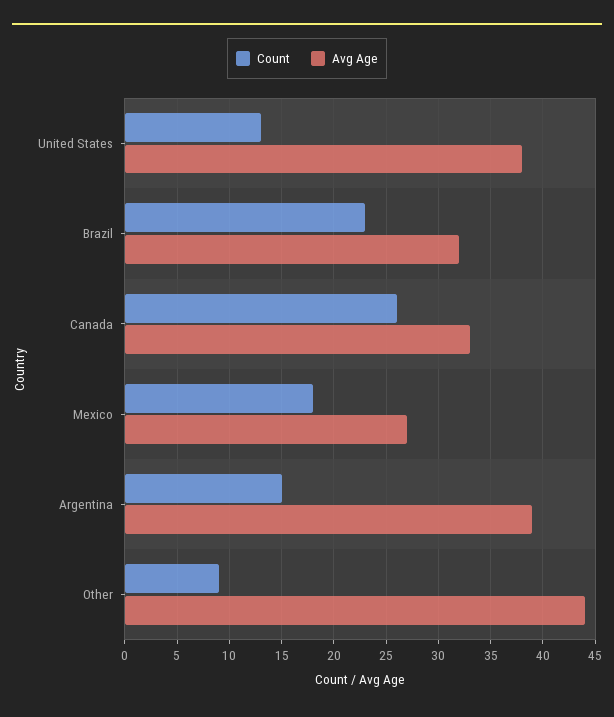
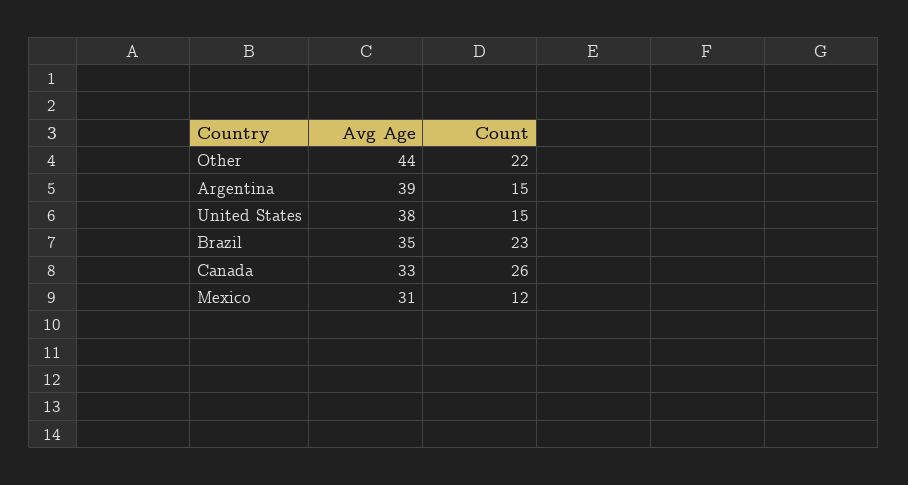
  {
    "Count": {
-     "United States": 13,
+     "United States": 15,
      "Brazil": 23,
      "Canada": 26,
-     "Mexico": 18,
+     "Mexico": 12,
      "Argentina": 15,
-     "Other": 9
+     "Other": 22
    },
    "Avg Age": {
      "United States": 38,
-     "Brazil": 32,
+     "Brazil": 35,
      "Canada": 33,
-     "Mexico": 27,
+     "Mexico": 31,
      "Argentina": 39,
      "Other": 44
    }
  }

